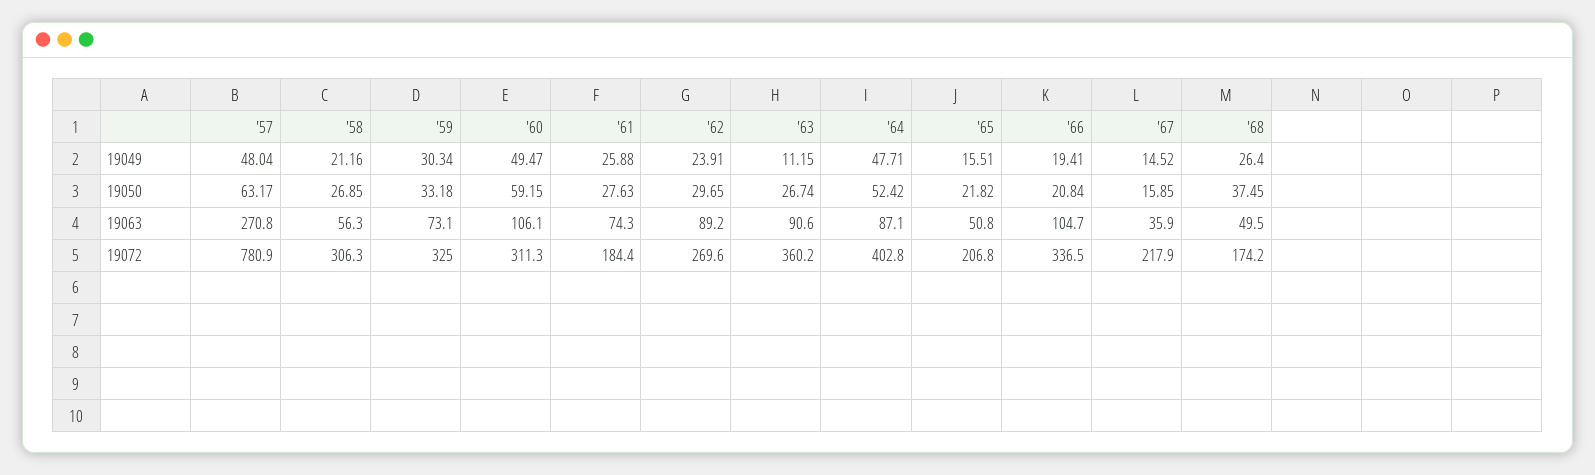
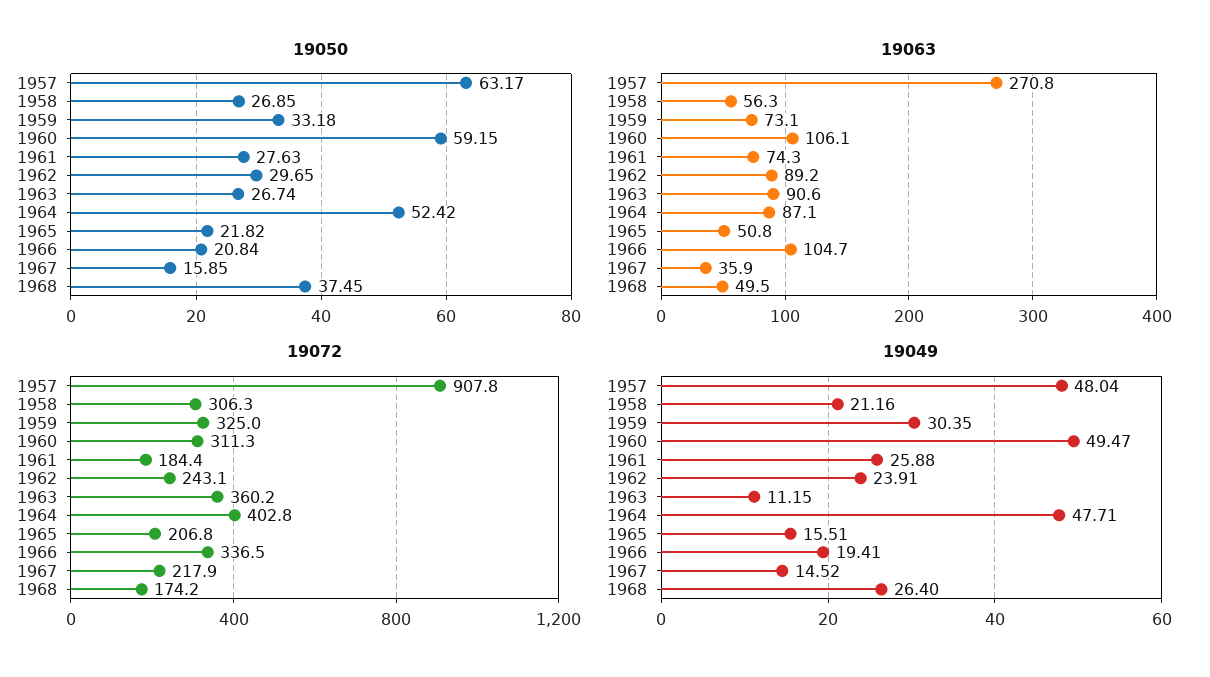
  {
    "19049": {
      "'57": 48.04,
      "'58": 21.16,
-     "'59": 30.34,
+     "'59": 30.35,
      "'60": 49.47,
      "'61": 25.88,
      "'62": 23.91,
      "'63": 11.15,
      "'64": 47.71,
      "'65": 15.51,
      "'66": 19.41,
      "'67": 14.52,
      "'68": 26.4
    },
    "19050": {
      "'57": 63.17,
      "'58": 26.85,
      "'59": 33.18,
      "'60": 59.15,
      "'61": 27.63,
      "'62": 29.65,
      "'63": 26.74,
      "'64": 52.42,
      "'65": 21.82,
      "'66": 20.84,
      "'67": 15.85,
      "'68": 37.45
    },
    "19063": {
      "'57": 270.8,
      "'58": 56.3,
      "'59": 73.1,
      "'60": 106.1,
      "'61": 74.3,
      "'62": 89.2,
      "'63": 90.6,
      "'64": 87.1,
      "'65": 50.8,
      "'66": 104.7,
      "'67": 35.9,
      "'68": 49.5
    },
    "19072": {
-     "'57": 780.9,
+     "'57": 907.8,
      "'58": 306.3,
      "'59": 325,
      "'60": 311.3,
      "'61": 184.4,
-     "'62": 269.6,
+     "'62": 243.1,
      "'63": 360.2,
      "'64": 402.8,
      "'65": 206.8,
      "'66": 336.5,
      "'67": 217.9,
      "'68": 174.2
    }
  }

